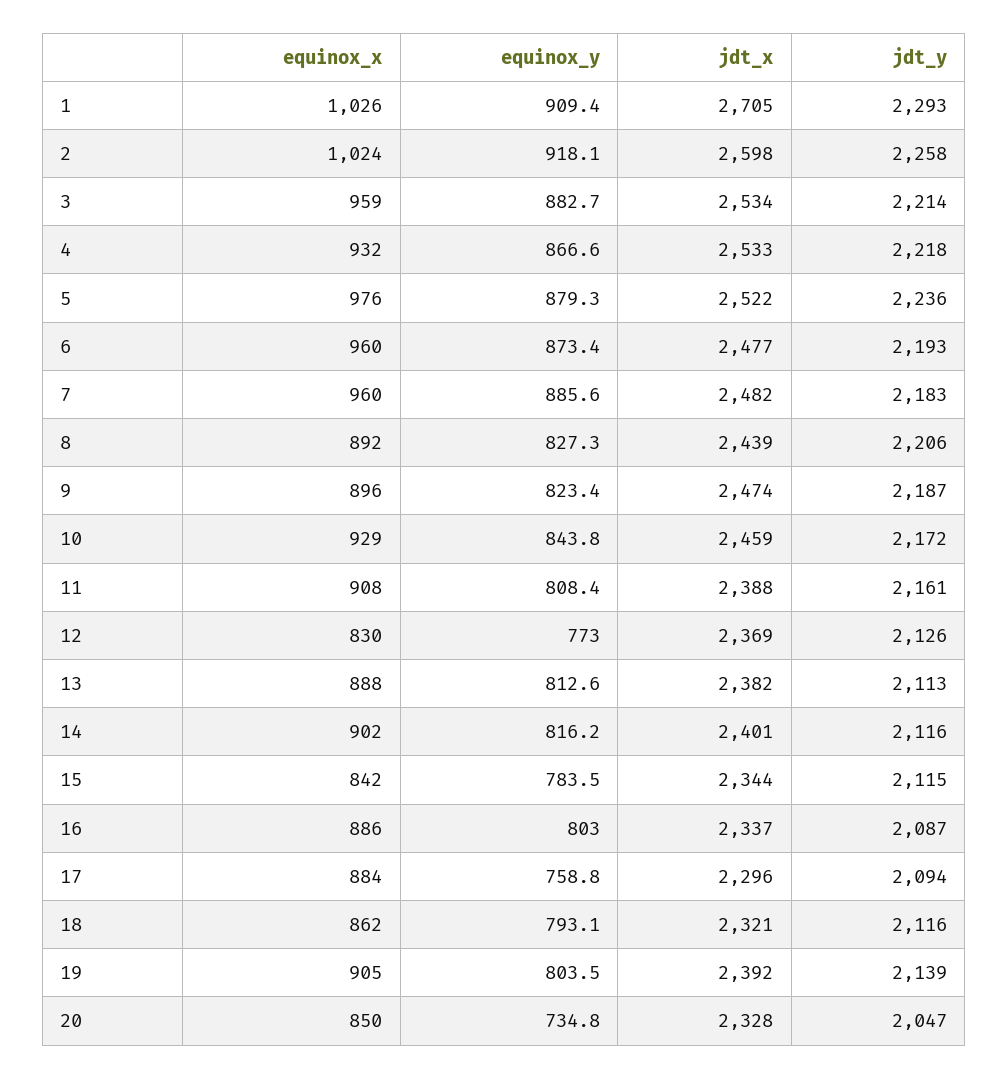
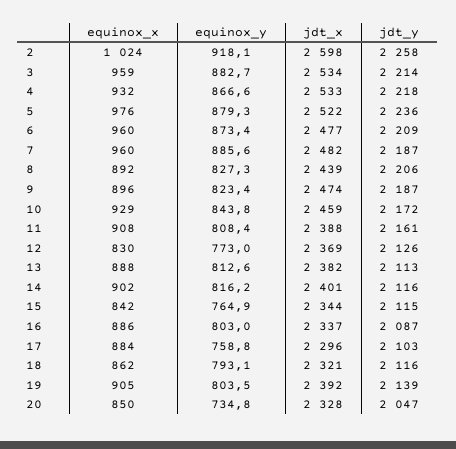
  {
    "equinox_x": {
-     "1": 1026,
      "2": 1024,
      "3": 959,
      "4": 932,
      "5": 976,
      "6": 960,
      "7": 960,
      "8": 892,
      "9": 896,
      "10": 929,
      "11": 908,
      "12": 830,
      "13": 888,
      "14": 902,
      "15": 842,
      "16": 886,
      "17": 884,
      "18": 862,
      "19": 905,
      "20": 850
    },
    "equinox_y": {
-     "1": 909.4,
      "2": 918.1,
      "3": 882.7,
      "4": 866.6,
      "5": 879.3,
      "6": 873.4,
      "7": 885.6,
      "8": 827.3,
      "9": 823.4,
      "10": 843.8,
      "11": 808.4,
      "12": 773,
      "13": 812.6,
      "14": 816.2,
-     "15": 783.5,
+     "15": 764.9,
      "16": 803,
      "17": 758.8,
      "18": 793.1,
      "19": 803.5,
      "20": 734.8
    },
    "jdt_x": {
-     "1": 2705,
      "2": 2598,
      "3": 2534,
      "4": 2533,
      "5": 2522,
      "6": 2477,
      "7": 2482,
      "8": 2439,
      "9": 2474,
      "10": 2459,
      "11": 2388,
      "12": 2369,
      "13": 2382,
      "14": 2401,
      "15": 2344,
      "16": 2337,
      "17": 2296,
      "18": 2321,
      "19": 2392,
      "20": 2328
    },
    "jdt_y": {
-     "1": 2293,
      "2": 2258,
      "3": 2214,
      "4": 2218,
      "5": 2236,
-     "6": 2193,
+     "6": 2209,
-     "7": 2183,
+     "7": 2187,
      "8": 2206,
      "9": 2187,
      "10": 2172,
      "11": 2161,
      "12": 2126,
      "13": 2113,
      "14": 2116,
      "15": 2115,
      "16": 2087,
-     "17": 2094,
+     "17": 2103,
      "18": 2116,
      "19": 2139,
      "20": 2047
    }
  }

